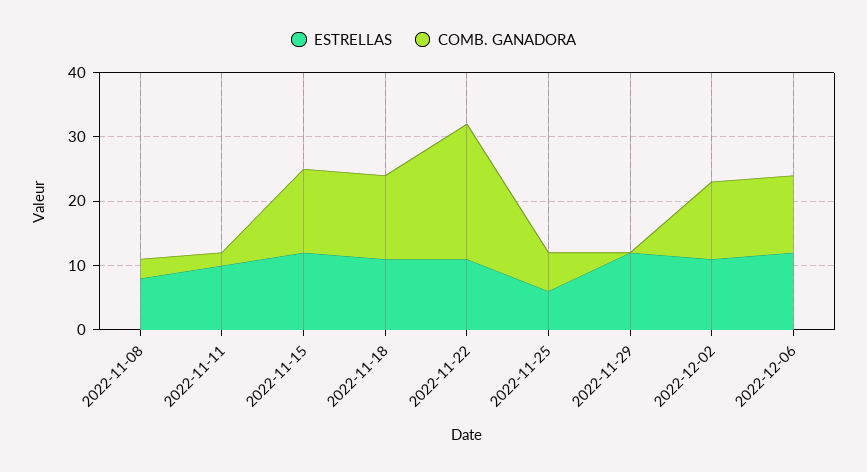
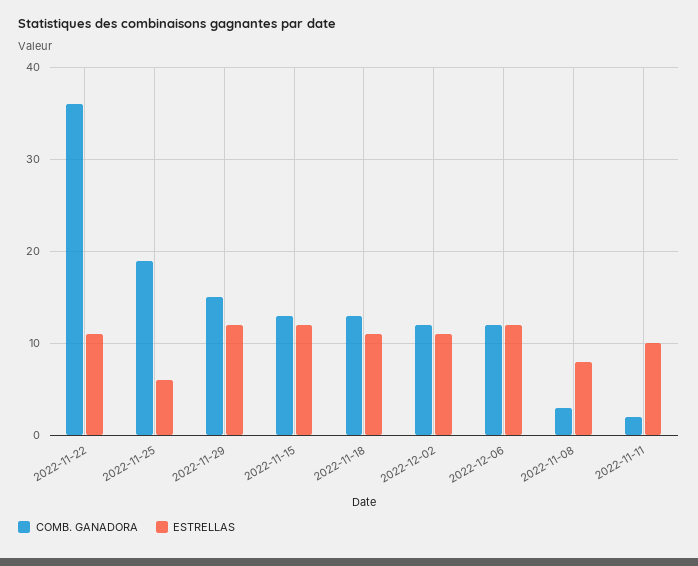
  {
    "ESTRELLAS": {
      "2022-11-08": 8,
      "2022-11-11": 10,
      "2022-11-15": 12,
      "2022-11-18": 11,
      "2022-11-22": 11,
      "2022-11-25": 6,
      "2022-11-29": 12,
      "2022-12-02": 11,
      "2022-12-06": 12
    },
    "COMB. GANADORA": {
      "2022-11-08": 3,
      "2022-11-11": 2,
      "2022-11-15": 13,
      "2022-11-18": 13,
-     "2022-11-22": 20,
+     "2022-11-22": 36,
-     "2022-11-25": 5,
+     "2022-11-25": 19,
-     "2022-11-29": 0,
+     "2022-11-29": 15,
      "2022-12-02": 12,
      "2022-12-06": 12
    }
  }

